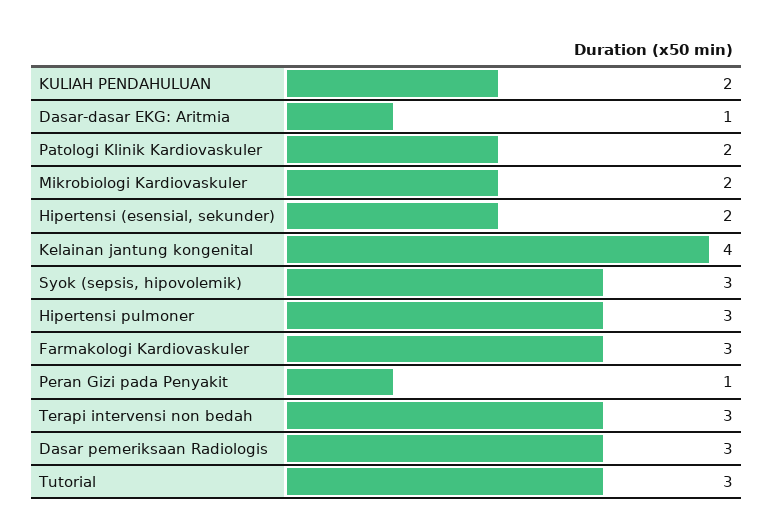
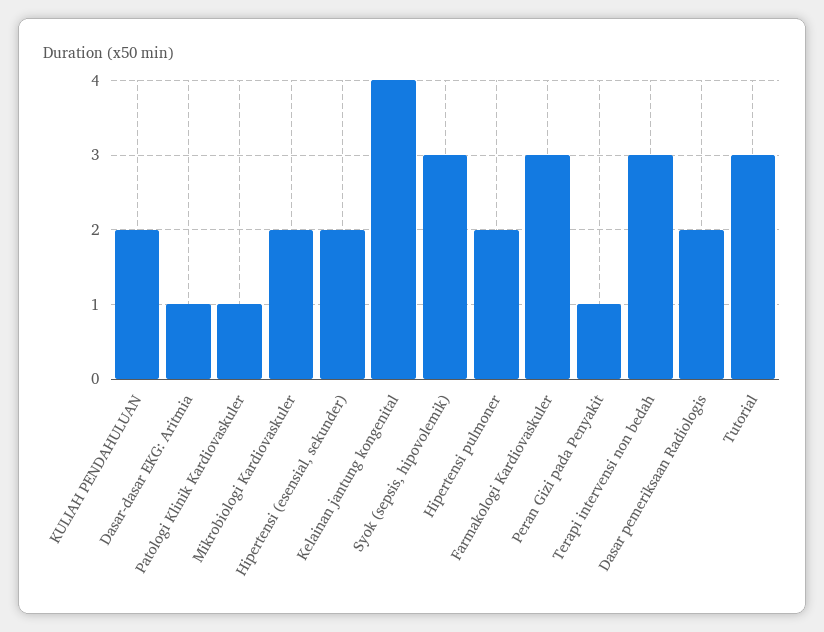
  {
    "KULIAH PENDAHULUAN": 2,
    "Dasar-dasar EKG: Aritmia": 1,
-   "Patologi Klinik Kardiovaskuler": 2,
+   "Patologi Klinik Kardiovaskuler": 1,
    "Mikrobiologi Kardiovaskuler": 2,
    "Hipertensi (esensial, sekunder)": 2,
    "Kelainan jantung kongenital": 4,
    "Syok (sepsis, hipovolemik)": 3,
-   "Hipertensi pulmoner": 3,
+   "Hipertensi pulmoner": 2,
    "Farmakologi Kardiovaskuler": 3,
    "Peran Gizi pada Penyakit": 1,
    "Terapi intervensi non bedah": 3,
-   "Dasar pemeriksaan Radiologis": 3,
+   "Dasar pemeriksaan Radiologis": 2,
    "Tutorial": 3
  }

